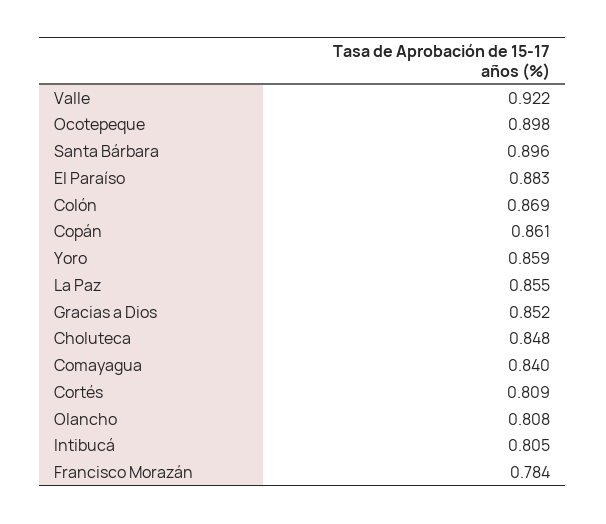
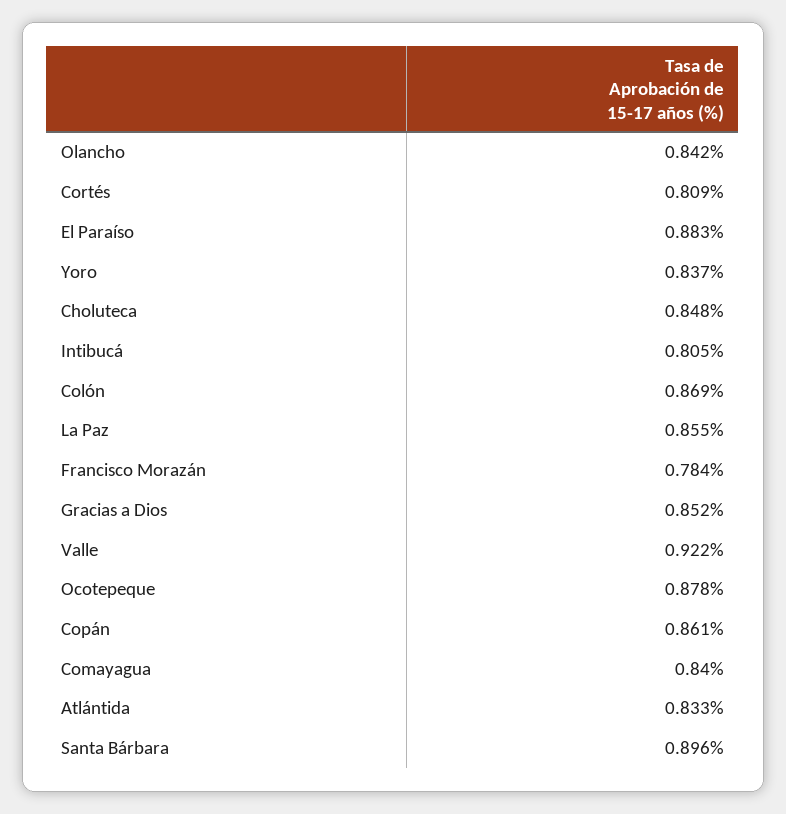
  {
    "Valle": 0.922,
-   "Ocotepeque": 0.898,
+   "Ocotepeque": 0.878,
    "Santa Bárbara": 0.896,
    "El Paraíso": 0.883,
    "Colón": 0.869,
    "Copán": 0.861,
-   "Yoro": 0.859,
+   "Yoro": 0.837,
    "La Paz": 0.855,
    "Gracias a Dios": 0.852,
    "Choluteca": 0.848,
    "Comayagua": 0.84,
    "Cortés": 0.809,
-   "Olancho": 0.808,
+   "Olancho": 0.842,
    "Intibucá": 0.805,
-   "Francisco Morazán": 0.784
+   "Francisco Morazán": 0.784,
+   "Atlántida": 0.833
  }

